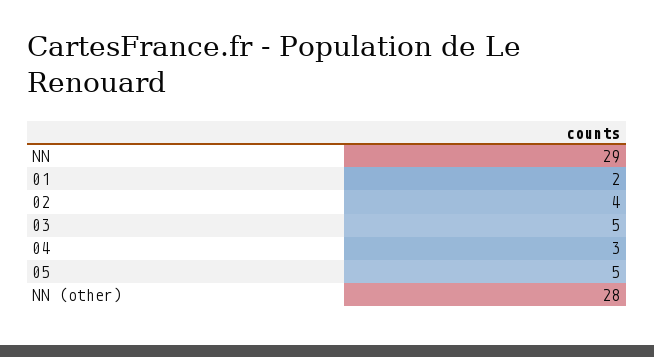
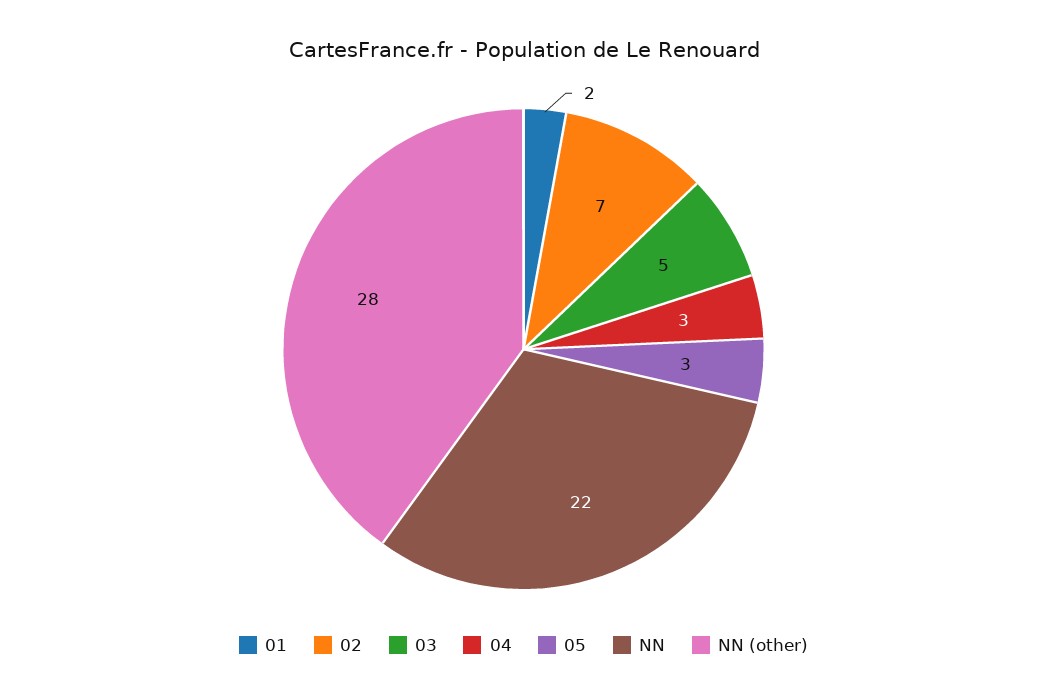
  {
-   "NN": 29,
+   "NN": 22,
    "01": 2,
-   "02": 4,
+   "02": 7,
    "03": 5,
    "04": 3,
-   "05": 5,
+   "05": 3,
    "NN (other)": 28
  }

